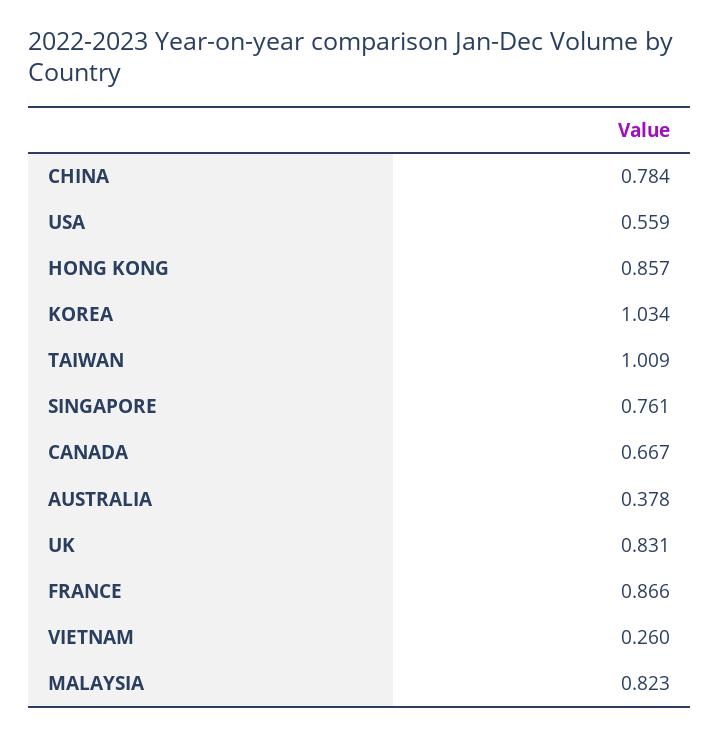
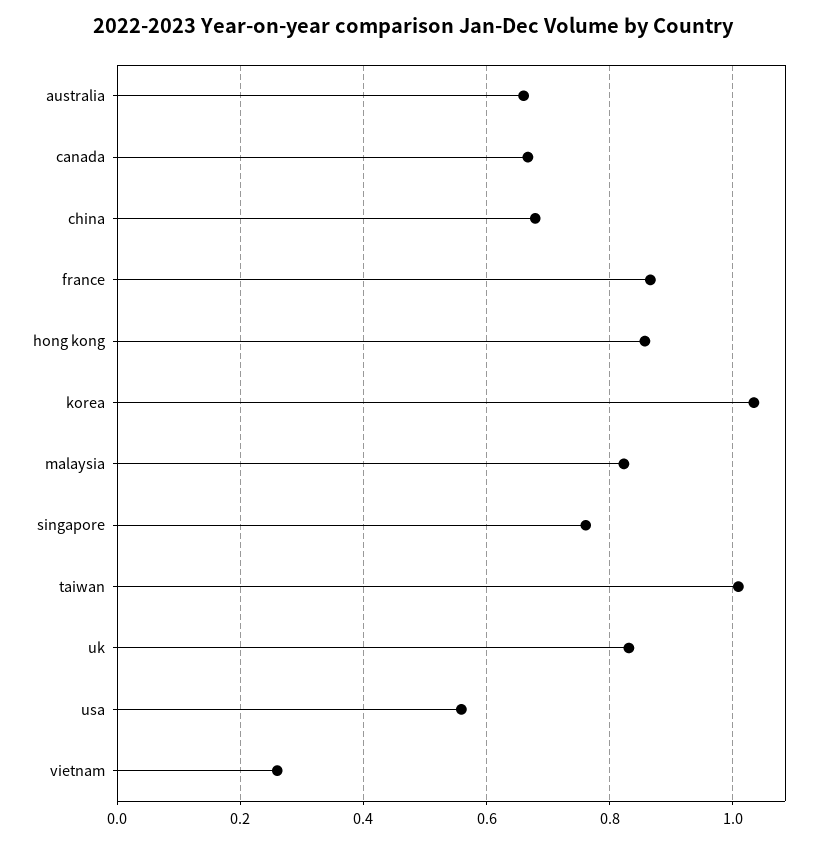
  {
-   "CHINA": 0.784,
+   "CHINA": 0.68,
    "USA": 0.559,
    "HONG KONG": 0.857,
    "KOREA": 1.034,
    "TAIWAN": 1.009,
    "SINGAPORE": 0.761,
    "CANADA": 0.667,
-   "AUSTRALIA": 0.378,
+   "AUSTRALIA": 0.66,
    "UK": 0.831,
    "FRANCE": 0.866,
    "VIETNAM": 0.26,
    "MALAYSIA": 0.823
  }

